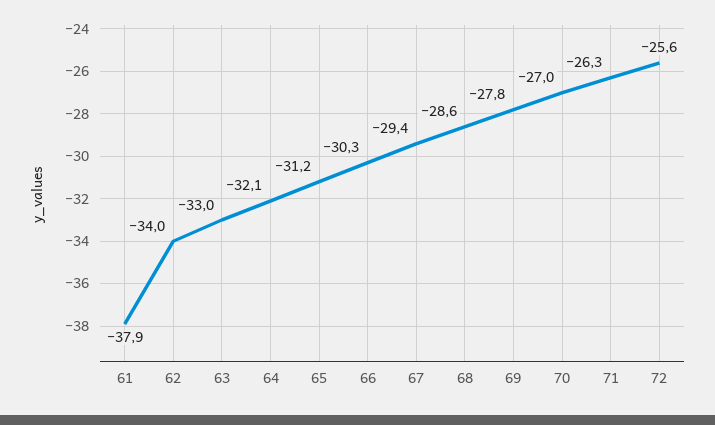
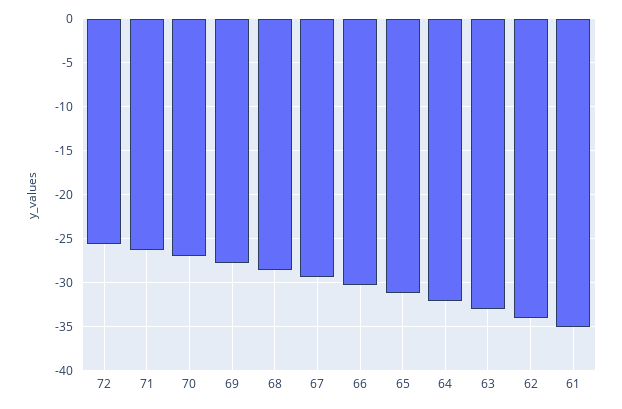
  {
-   "61": -37.9,
+   "61": -35,
    "62": -34,
    "63": -33,
    "64": -32.1,
    "65": -31.2,
    "66": -30.3,
    "67": -29.4,
    "68": -28.6,
    "69": -27.8,
    "70": -27,
    "71": -26.3,
    "72": -25.6
  }

